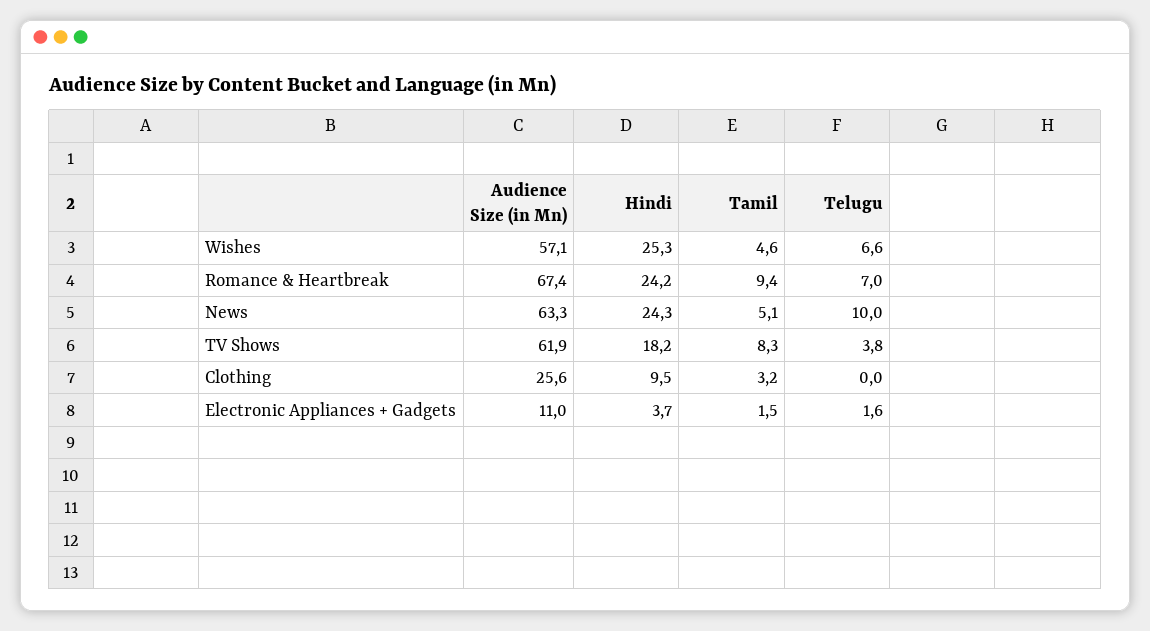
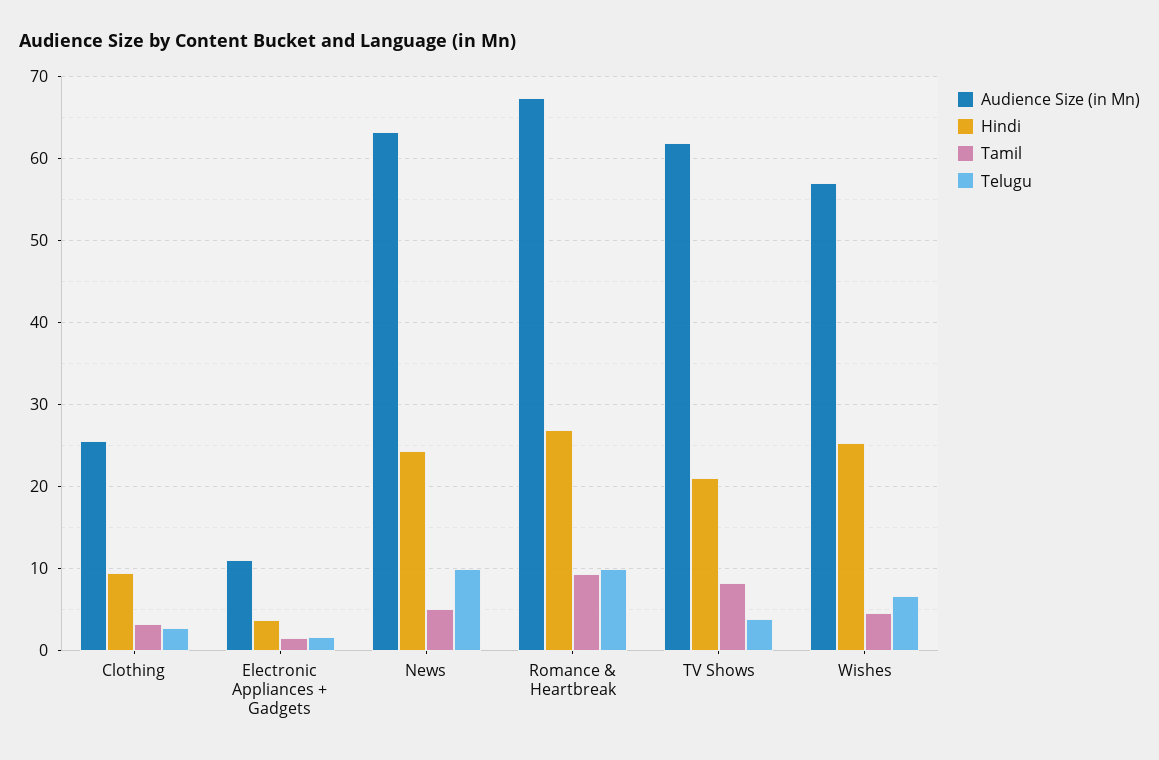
  {
    "Audience Size (in Mn)": {
      "Wishes": 57.1,
      "Romance & Heartbreak": 67.4,
      "News": 63.3,
      "TV Shows": 61.9,
      "Clothing": 25.6,
      "Electronic Appliances + Gadgets": 11
    },
    "Hindi": {
      "Wishes": 25.3,
-     "Romance & Heartbreak": 24.2,
+     "Romance & Heartbreak": 27,
      "News": 24.3,
-     "TV Shows": 18.2,
+     "TV Shows": 21,
      "Clothing": 9.5,
      "Electronic Appliances + Gadgets": 3.7
    },
    "Tamil": {
      "Wishes": 4.6,
      "Romance & Heartbreak": 9.4,
      "News": 5.1,
      "TV Shows": 8.3,
      "Clothing": 3.2,
      "Electronic Appliances + Gadgets": 1.5
    },
    "Telugu": {
      "Wishes": 6.6,
-     "Romance & Heartbreak": 7,
+     "Romance & Heartbreak": 10,
      "News": 10,
      "TV Shows": 3.8,
-     "Clothing": 0,
+     "Clothing": 3,
      "Electronic Appliances + Gadgets": 1.6
    }
  }

